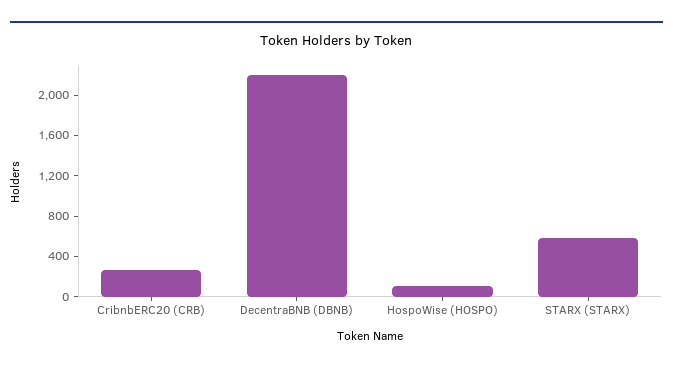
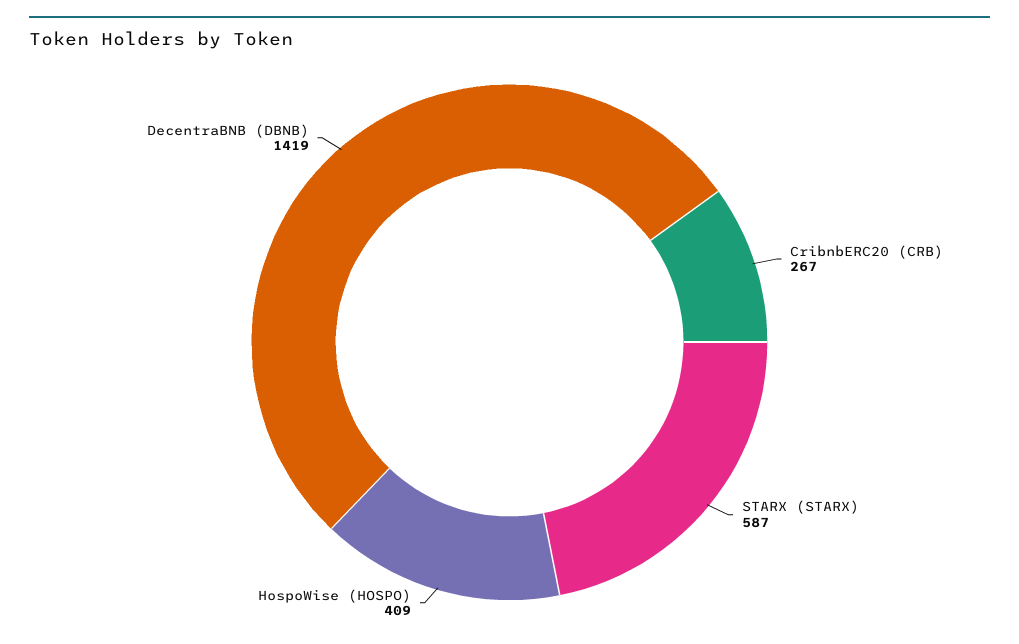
  {
    "CribnbERC20 (CRB)": 267,
-   "DecentraBNB (DBNB)": 2200,
+   "DecentraBNB (DBNB)": 1419,
-   "HospoWise (HOSPO)": 100,
+   "HospoWise (HOSPO)": 409,
    "STARX (STARX)": 587
  }

